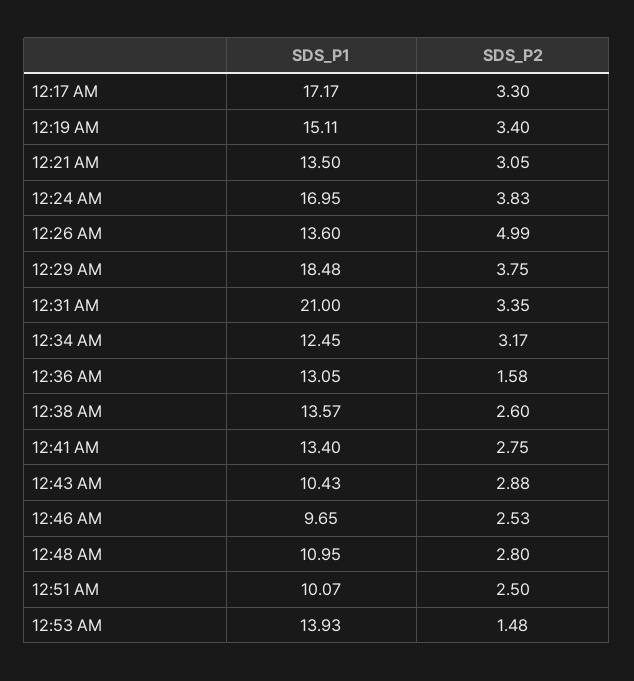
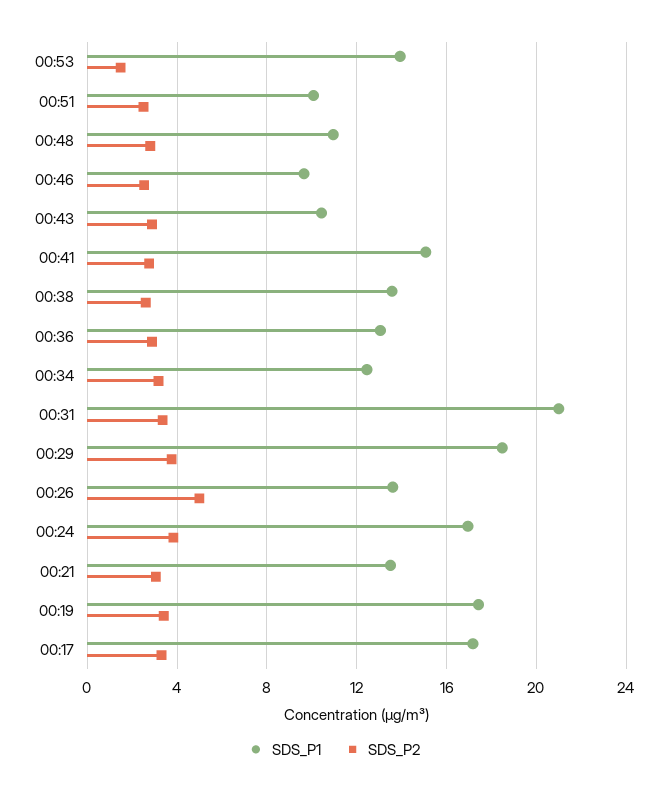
  {
    "SDS_P1": {
      "12:17 AM": 17.17,
-     "12:19 AM": 15.11,
+     "12:19 AM": 17.5,
      "12:21 AM": 13.5,
      "12:24 AM": 16.95,
      "12:26 AM": 13.6,
      "12:29 AM": 18.48,
      "12:31 AM": 21,
      "12:34 AM": 12.45,
      "12:36 AM": 13.05,
      "12:38 AM": 13.57,
-     "12:41 AM": 13.4,
+     "12:41 AM": 15,
      "12:43 AM": 10.43,
      "12:46 AM": 9.65,
      "12:48 AM": 10.95,
      "12:51 AM": 10.07,
      "12:53 AM": 13.93
    },
    "SDS_P2": {
      "12:17 AM": 3.3,
      "12:19 AM": 3.4,
      "12:21 AM": 3.05,
      "12:24 AM": 3.83,
      "12:26 AM": 4.99,
      "12:29 AM": 3.75,
      "12:31 AM": 3.35,
      "12:34 AM": 3.17,
-     "12:36 AM": 1.58,
+     "12:36 AM": 3,
      "12:38 AM": 2.6,
      "12:41 AM": 2.75,
      "12:43 AM": 2.88,
      "12:46 AM": 2.53,
      "12:48 AM": 2.8,
      "12:51 AM": 2.5,
      "12:53 AM": 1.48
    }
  }

